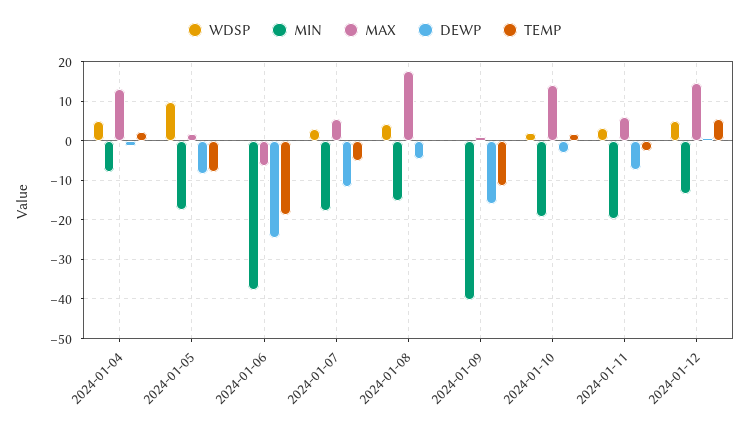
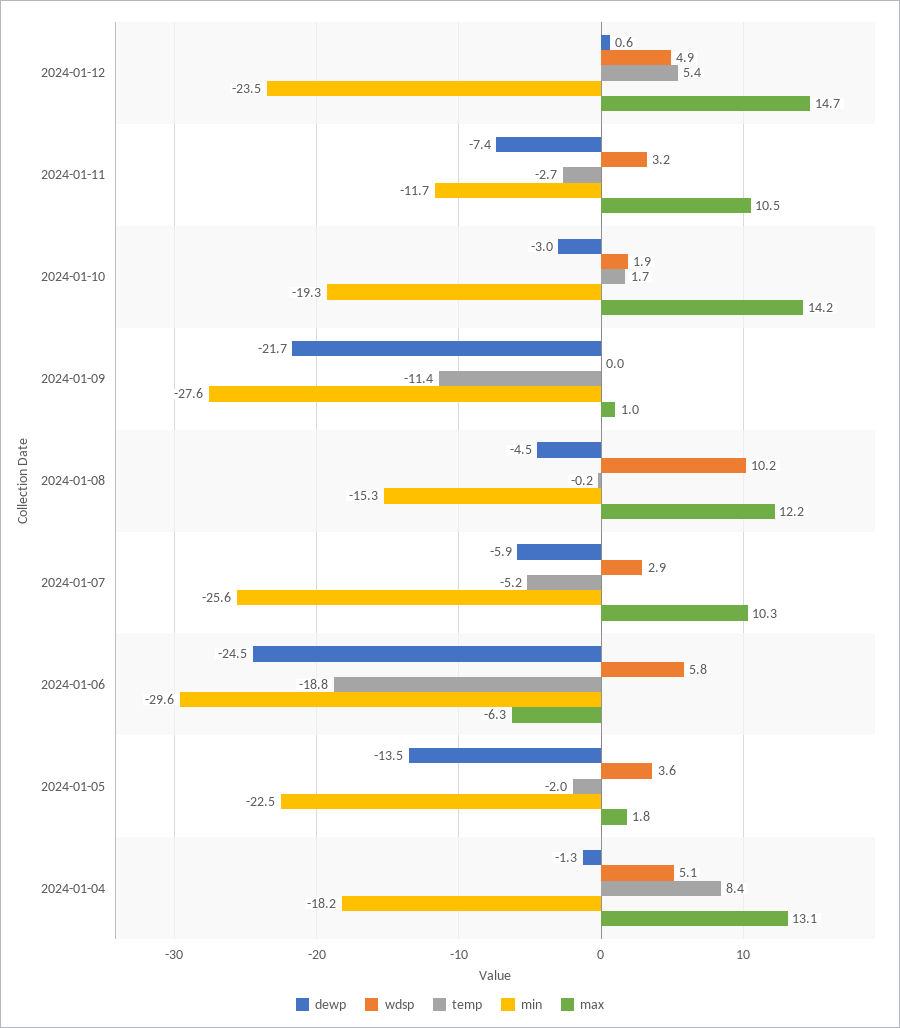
  {
    "WDSP": {
      "2024-01-04": 5.1,
-     "2024-01-05": 10,
+     "2024-01-05": 3.6,
-     "2024-01-06": 0,
+     "2024-01-06": 5.8,
      "2024-01-07": 2.9,
-     "2024-01-08": 4,
+     "2024-01-08": 10.2,
      "2024-01-09": 0,
      "2024-01-10": 1.9,
      "2024-01-11": 3.2,
      "2024-01-12": 4.9
    },
    "MIN": {
-     "2024-01-04": -8,
+     "2024-01-04": -18.2,
-     "2024-01-05": -18,
+     "2024-01-05": -22.5,
-     "2024-01-06": -38,
+     "2024-01-06": -29.6,
-     "2024-01-07": -18,
+     "2024-01-07": -25.6,
      "2024-01-08": -15.3,
-     "2024-01-09": -40,
+     "2024-01-09": -27.6,
      "2024-01-10": -19.3,
-     "2024-01-11": -20,
+     "2024-01-11": -11.7,
-     "2024-01-12": -14
+     "2024-01-12": -23.5
    },
    "MAX": {
      "2024-01-04": 13.1,
      "2024-01-05": 1.8,
      "2024-01-06": -6.3,
-     "2024-01-07": 6,
+     "2024-01-07": 10.3,
-     "2024-01-08": 18,
+     "2024-01-08": 12.2,
      "2024-01-09": 1,
      "2024-01-10": 14.2,
-     "2024-01-11": 6,
+     "2024-01-11": 10.5,
      "2024-01-12": 14.7
    },
    "DEWP": {
      "2024-01-04": -1.3,
-     "2024-01-05": -8,
+     "2024-01-05": -13.5,
      "2024-01-06": -24.5,
-     "2024-01-07": -12,
+     "2024-01-07": -5.9,
      "2024-01-08": -4.5,
-     "2024-01-09": -16,
+     "2024-01-09": -21.7,
      "2024-01-10": -3,
      "2024-01-11": -7.4,
      "2024-01-12": 0.6
    },
    "TEMP": {
-     "2024-01-04": 2,
+     "2024-01-04": 8.4,
-     "2024-01-05": -8,
+     "2024-01-05": -2,
      "2024-01-06": -18.8,
      "2024-01-07": -5.2,
      "2024-01-08": -0.2,
      "2024-01-09": -11.4,
      "2024-01-10": 1.7,
      "2024-01-11": -2.7,
      "2024-01-12": 5.4
    }
  }

